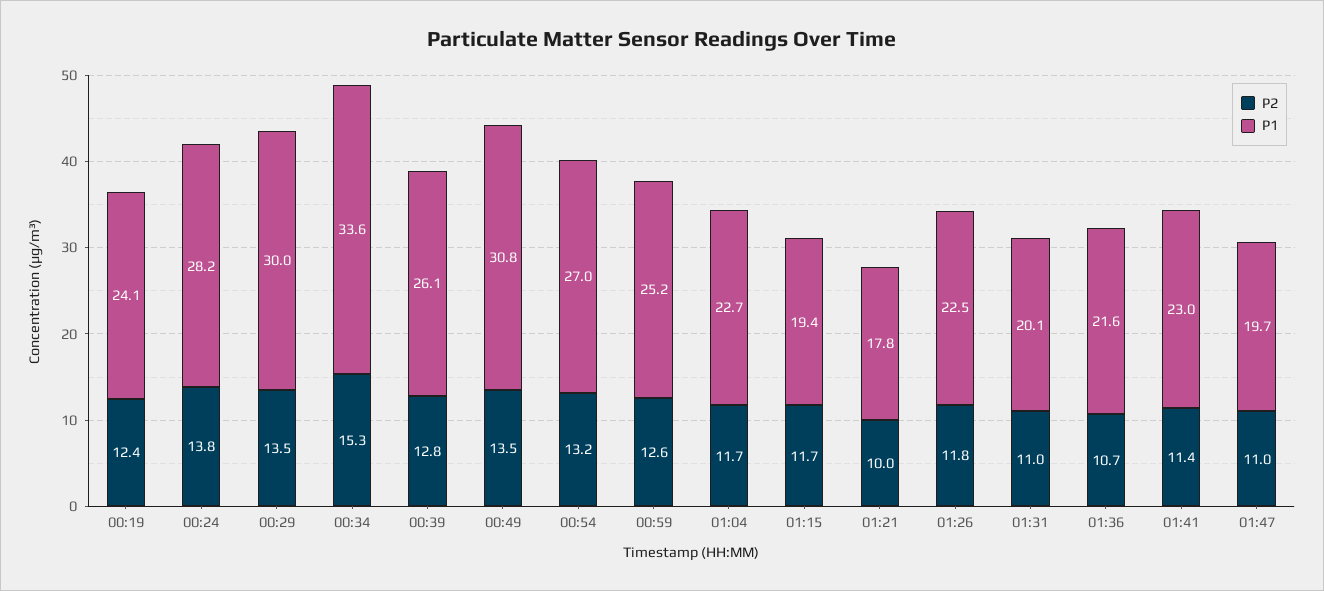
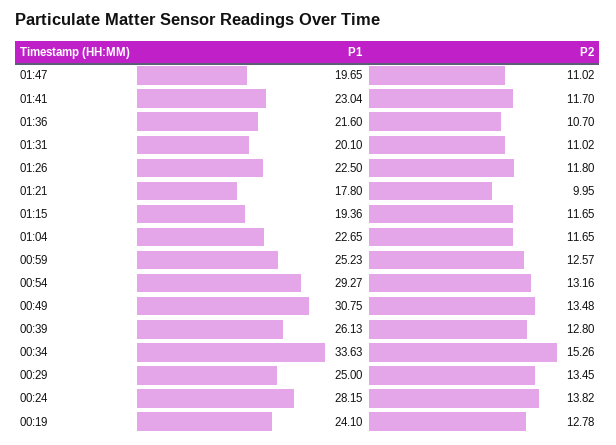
  {
    "P2": {
-     "00:19": 12.4,
+     "00:19": 12.78,
      "00:24": 13.82,
      "00:29": 13.45,
      "00:34": 15.26,
      "00:39": 12.8,
      "00:49": 13.48,
      "00:54": 13.16,
      "00:59": 12.57,
      "01:04": 11.65,
      "01:15": 11.65,
      "01:21": 9.95,
      "01:26": 11.8,
      "01:31": 11.02,
      "01:36": 10.7,
-     "01:41": 11.4,
+     "01:41": 11.7,
      "01:47": 11.02
    },
    "P1": {
      "00:19": 24.1,
      "00:24": 28.15,
-     "00:29": 30,
+     "00:29": 25,
      "00:34": 33.63,
      "00:39": 26.13,
      "00:49": 30.75,
-     "00:54": 27,
+     "00:54": 29.27,
      "00:59": 25.23,
      "01:04": 22.65,
      "01:15": 19.36,
      "01:21": 17.8,
      "01:26": 22.5,
      "01:31": 20.1,
      "01:36": 21.6,
      "01:41": 23.04,
      "01:47": 19.65
    }
  }

